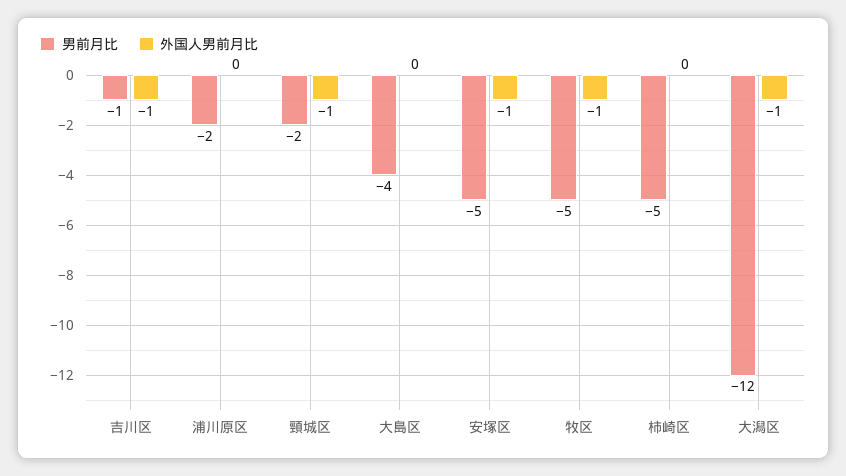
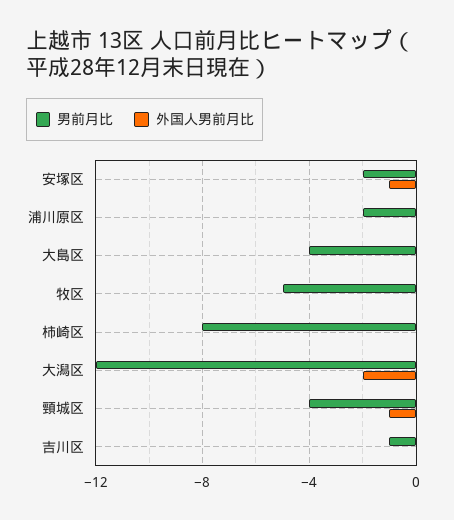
  {
    "男前月比": {
      "吉川区": -1,
      "浦川原区": -2,
-     "頸城区": -2,
+     "頸城区": -4,
      "大島区": -4,
-     "安塚区": -5,
+     "安塚区": -2,
      "牧区": -5,
-     "柿崎区": -5,
+     "柿崎区": -8,
      "大潟区": -12
    },
    "外国人男前月比": {
-     "吉川区": -1,
+     "吉川区": 0,
      "浦川原区": 0,
      "頸城区": -1,
      "大島区": 0,
      "安塚区": -1,
-     "牧区": -1,
+     "牧区": 0,
      "柿崎区": 0,
-     "大潟区": -1
+     "大潟区": -2
    }
  }

